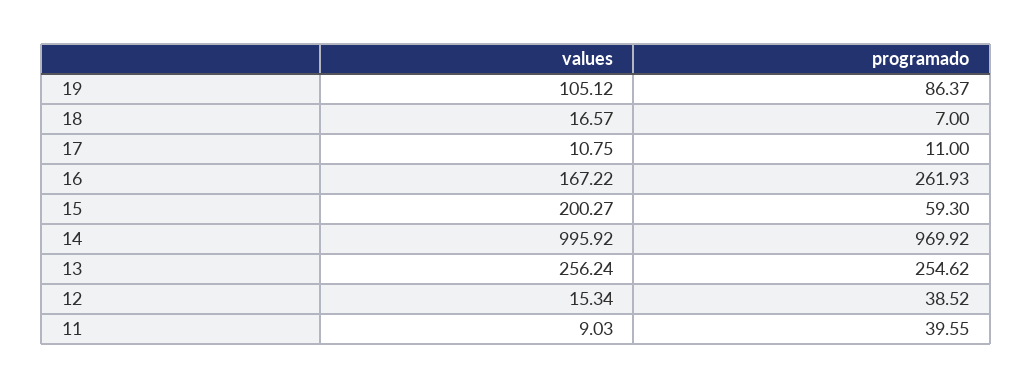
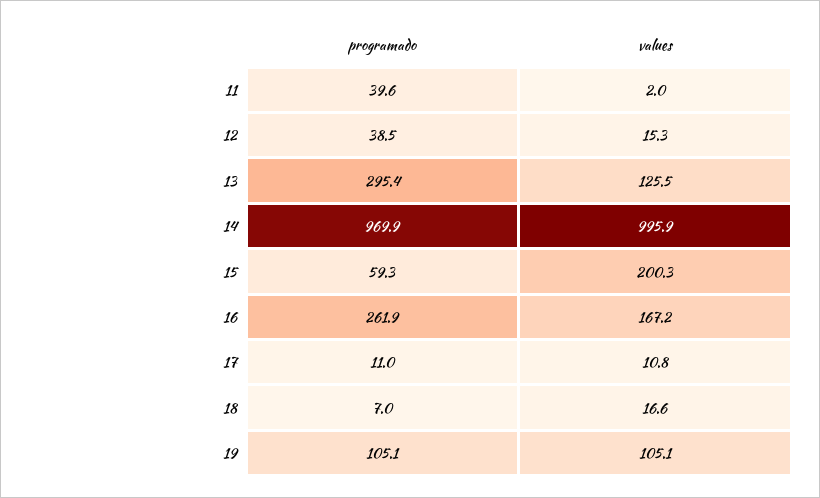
  {
    "values": {
      "19": 105.12,
      "18": 16.57,
      "17": 10.75,
      "16": 167.22,
      "15": 200.27,
      "14": 995.92,
-     "13": 256.24,
+     "13": 125.5,
      "12": 15.34,
-     "11": 9.03
+     "11": 2
    },
    "programado": {
-     "19": 86.37,
+     "19": 105.1,
      "18": 7,
      "17": 11,
      "16": 261.93,
      "15": 59.3,
      "14": 969.92,
-     "13": 254.62,
+     "13": 295.4,
      "12": 38.52,
      "11": 39.55
    }
  }

